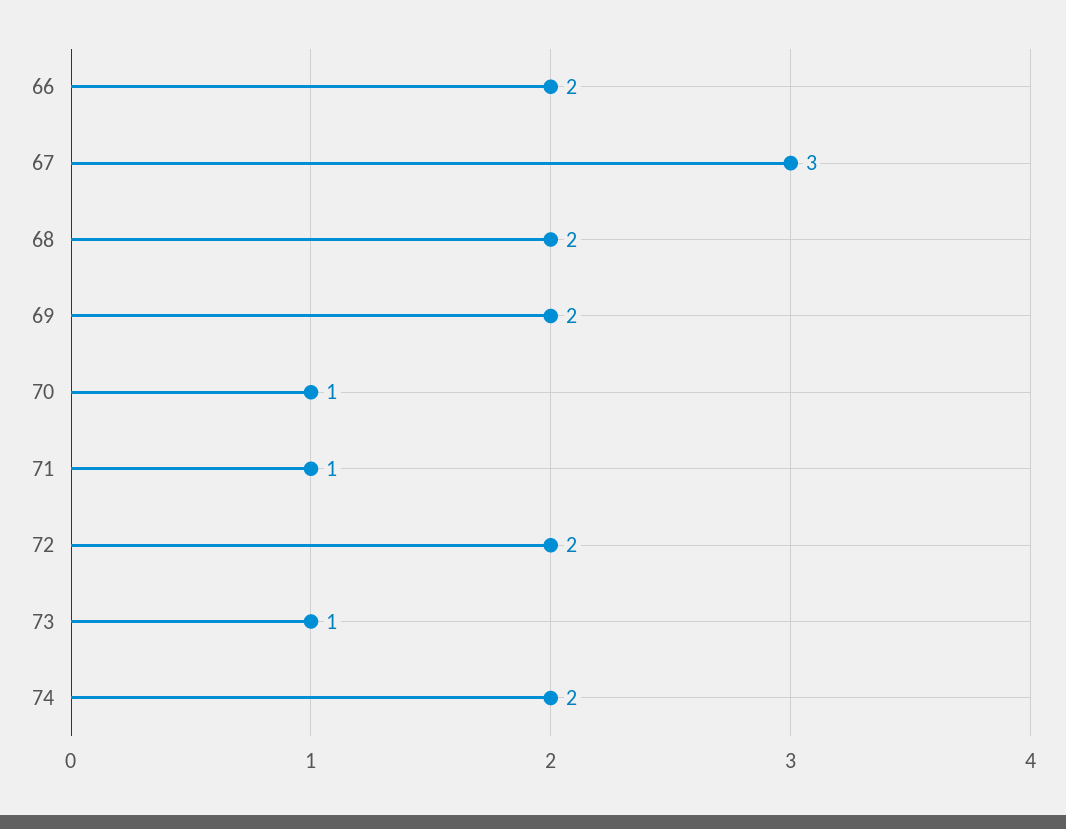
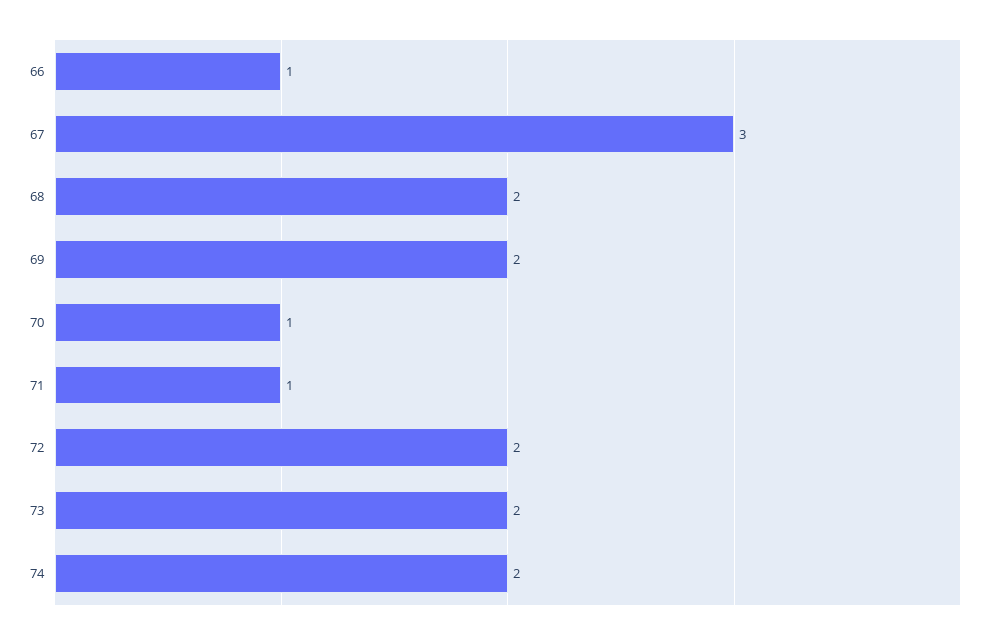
  {
-   "66": 2,
+   "66": 1,
    "67": 3,
    "68": 2,
    "69": 2,
    "70": 1,
    "71": 1,
    "72": 2,
-   "73": 1,
+   "73": 2,
    "74": 2
  }

